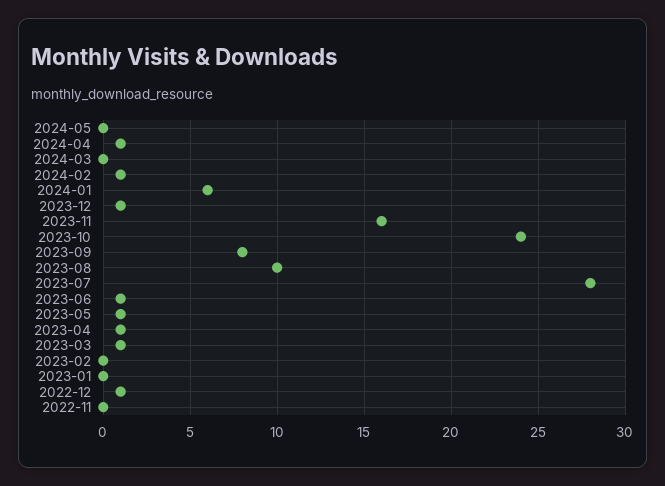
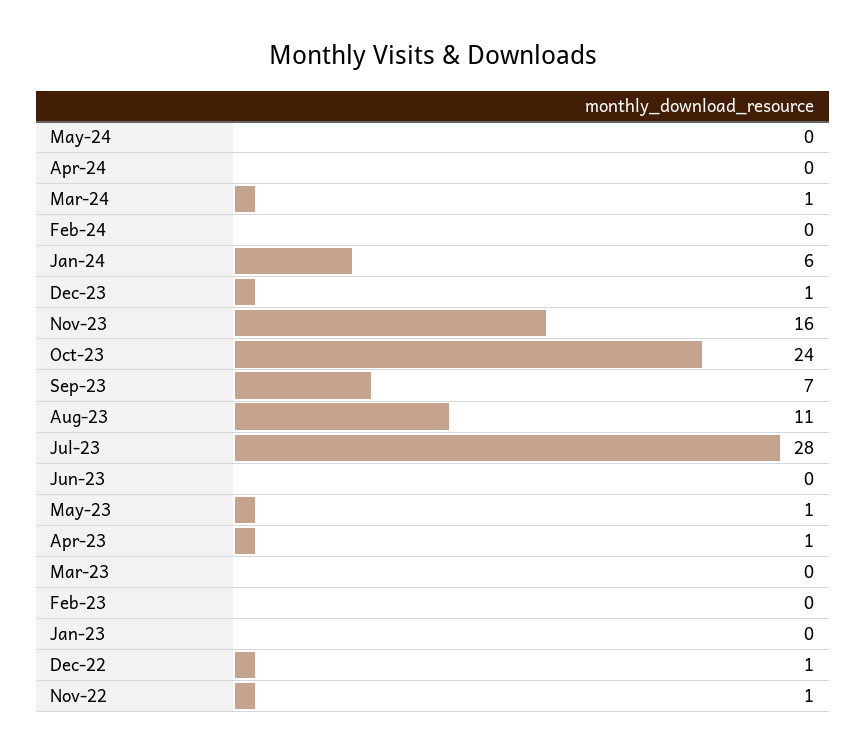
  {
    "2024-05": 0,
-   "2024-04": 1,
+   "2024-04": 0,
-   "2024-03": 0,
+   "2024-03": 1,
-   "2024-02": 1,
+   "2024-02": 0,
    "2024-01": 6,
    "2023-12": 1,
    "2023-11": 16,
    "2023-10": 24,
-   "2023-09": 8,
+   "2023-09": 7,
-   "2023-08": 10,
+   "2023-08": 11,
    "2023-07": 28,
-   "2023-06": 1,
+   "2023-06": 0,
    "2023-05": 1,
    "2023-04": 1,
-   "2023-03": 1,
+   "2023-03": 0,
    "2023-02": 0,
    "2023-01": 0,
    "2022-12": 1,
-   "2022-11": 0
+   "2022-11": 1
  }

